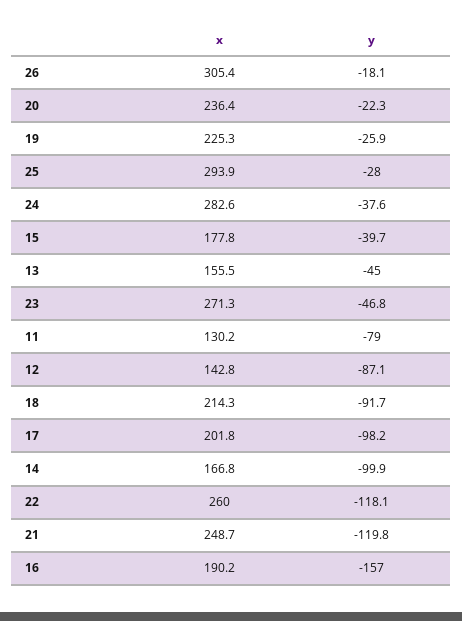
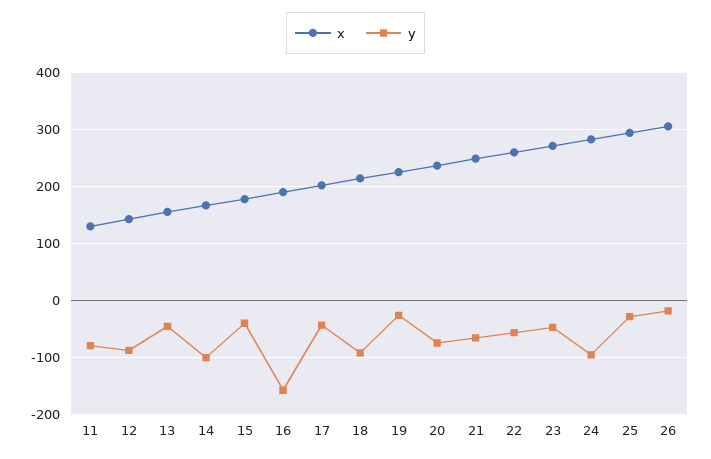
  {
    "x": {
      "26": 305.4,
      "20": 236.4,
      "19": 225.3,
      "25": 293.9,
      "24": 282.6,
      "15": 177.8,
      "13": 155.5,
      "23": 271.3,
      "11": 130.2,
      "12": 142.8,
      "18": 214.3,
      "17": 201.8,
      "14": 166.8,
      "22": 260,
      "21": 248.7,
      "16": 190.2
    },
    "y": {
      "26": -18.1,
-     "20": -22.3,
+     "20": -80,
      "19": -25.9,
      "25": -28,
-     "24": -37.6,
+     "24": -100,
      "15": -39.7,
      "13": -45,
      "23": -46.8,
      "11": -79,
      "12": -87.1,
      "18": -91.7,
-     "17": -98.2,
+     "17": -40,
      "14": -99.9,
-     "22": -118.1,
+     "22": -60,
-     "21": -119.8,
+     "21": -60,
      "16": -157
    }
  }

